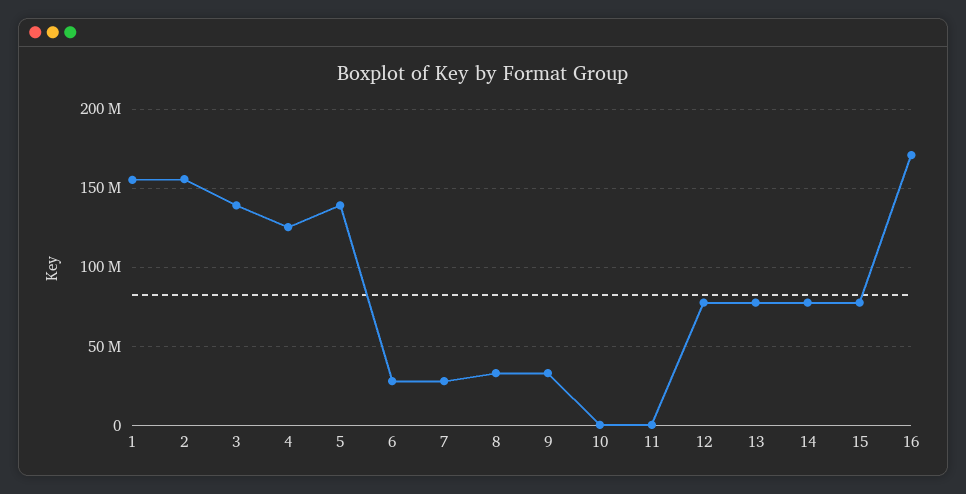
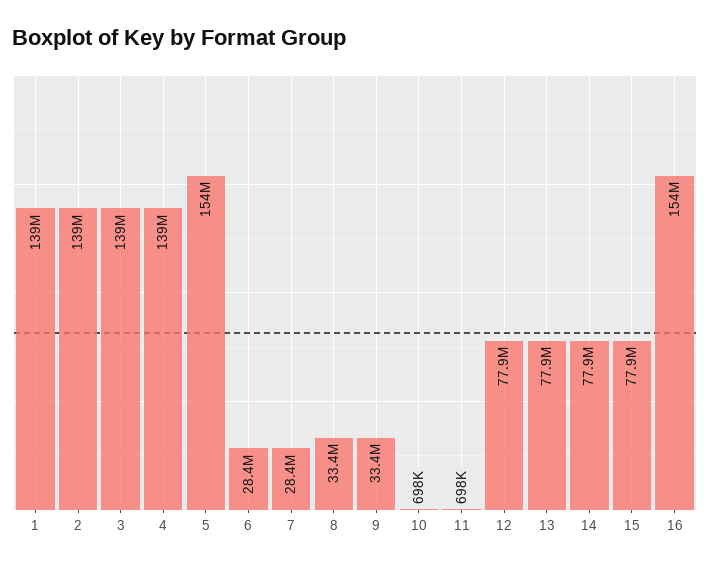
  {
-   "1": 155000000,
+   "1": 139000000,
-   "2": 155000000,
+   "2": 139000000,
    "3": 139000000,
-   "4": 125000000,
+   "4": 139000000,
-   "5": 140000000,
+   "5": 154000000,
    "6": 28400000,
    "7": 28400000,
    "8": 33400000,
    "9": 33400000,
    "10": 698000,
    "11": 698000,
    "12": 77900000,
    "13": 77900000,
    "14": 77900000,
    "15": 77900000,
-   "16": 170000000
+   "16": 154000000
  }

